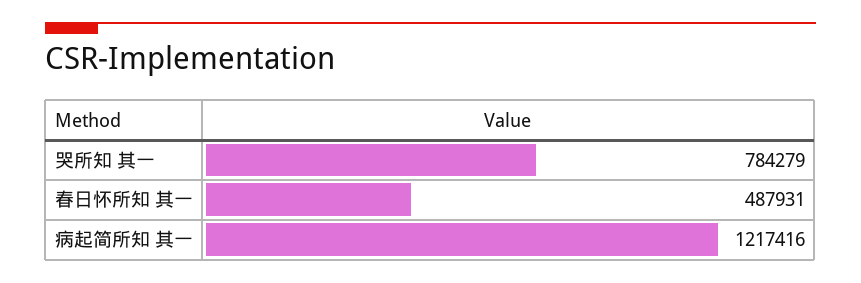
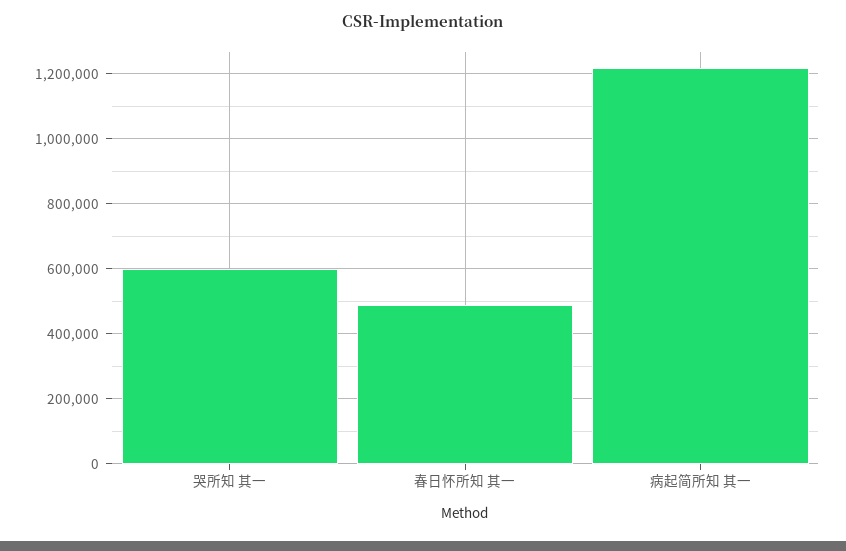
  {
-   "哭所知 其一": 784279,
+   "哭所知 其一": 600000,
    "春日怀所知 其一": 487931,
    "病起简所知 其一": 1217416
  }

